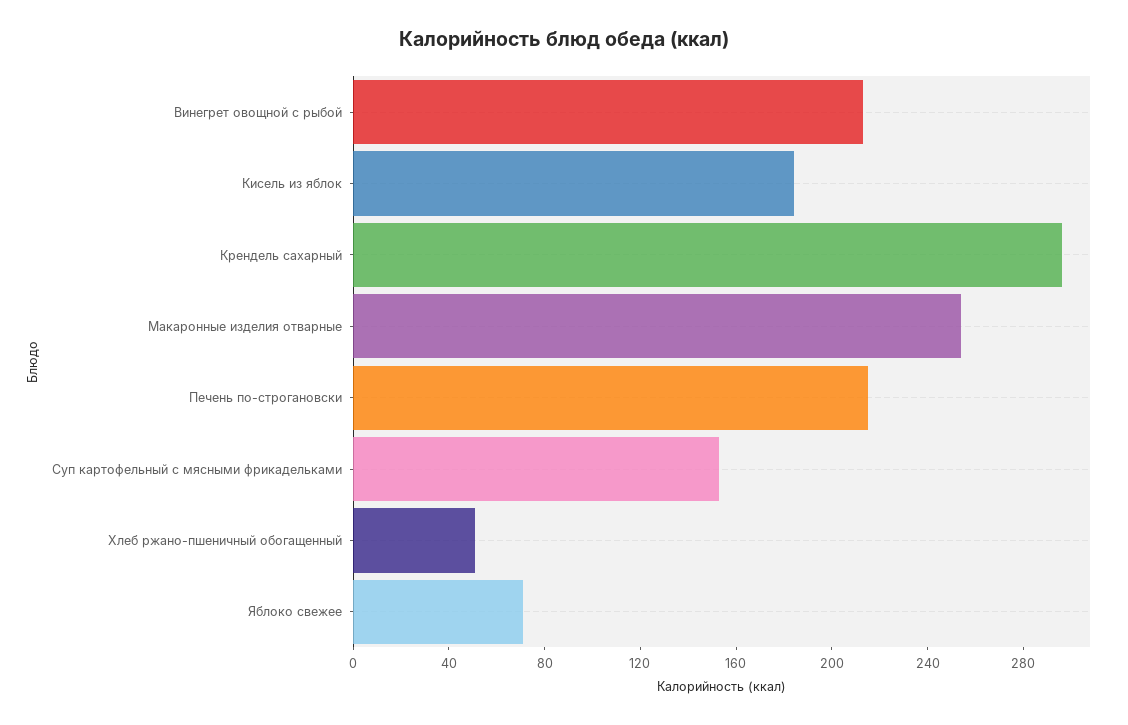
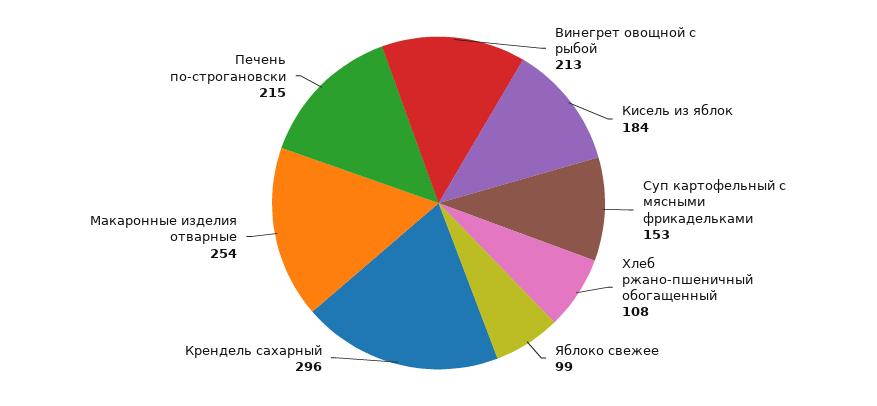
  {
    "Винегрет овощной с рыбой": 213,
    "Кисель из яблок": 184,
    "Крендель сахарный": 296,
    "Макаронные изделия отварные": 254,
    "Печень по-строгановски": 215,
    "Суп картофельный с мясными фрикадельками": 153,
-   "Хлеб ржано-пшеничный обогащенный": 50,
+   "Хлеб ржано-пшеничный обогащенный": 108,
-   "Яблоко свежее": 70
+   "Яблоко свежее": 99
  }

